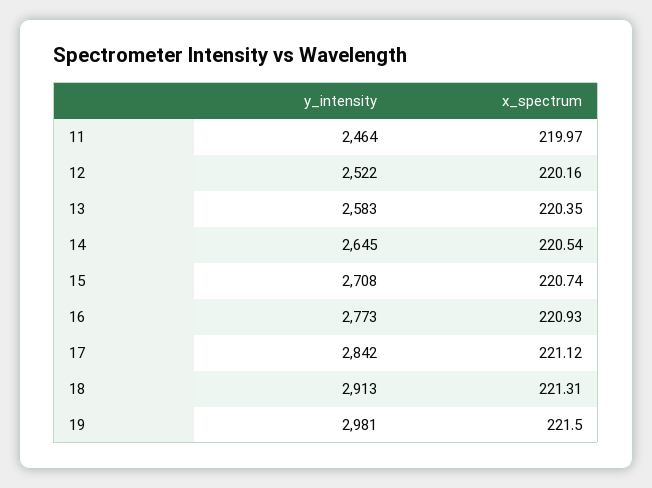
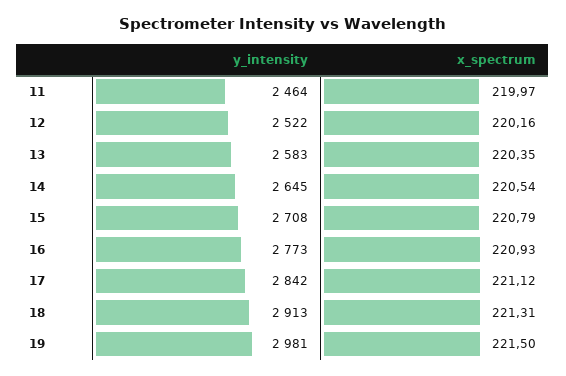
  {
    "y_intensity": {
      "11": 2464,
      "12": 2522,
      "13": 2583,
      "14": 2645,
      "15": 2708,
      "16": 2773,
      "17": 2842,
      "18": 2913,
      "19": 2981
    },
    "x_spectrum": {
      "11": 219.97,
      "12": 220.16,
      "13": 220.35,
      "14": 220.54,
-     "15": 220.74,
+     "15": 220.79,
      "16": 220.93,
      "17": 221.12,
      "18": 221.31,
      "19": 221.5
    }
  }

